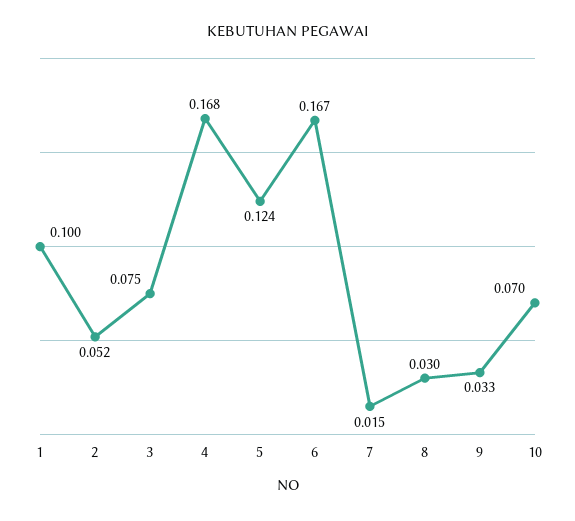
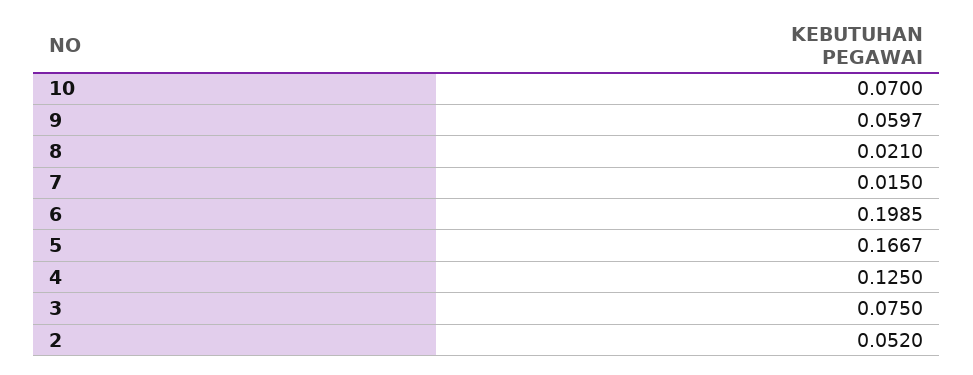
  {
-   "1": 0.1,
    "2": 0.052,
    "3": 0.075,
-   "4": 0.168,
+   "4": 0.125,
-   "5": 0.124,
+   "5": 0.1667,
-   "6": 0.167,
+   "6": 0.1985,
    "7": 0.015,
-   "8": 0.03,
+   "8": 0.021,
-   "9": 0.033,
+   "9": 0.0597,
    "10": 0.07
  }

